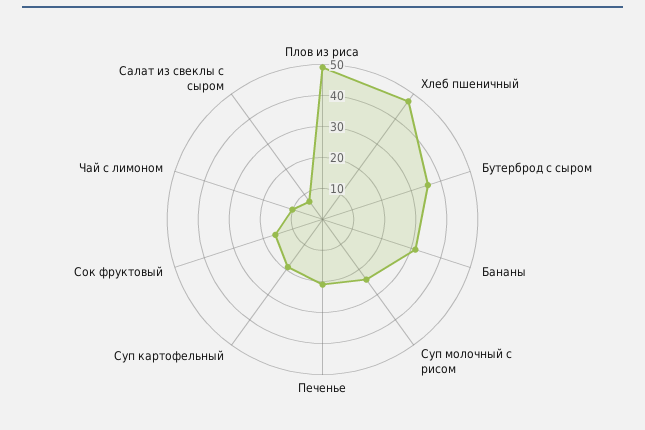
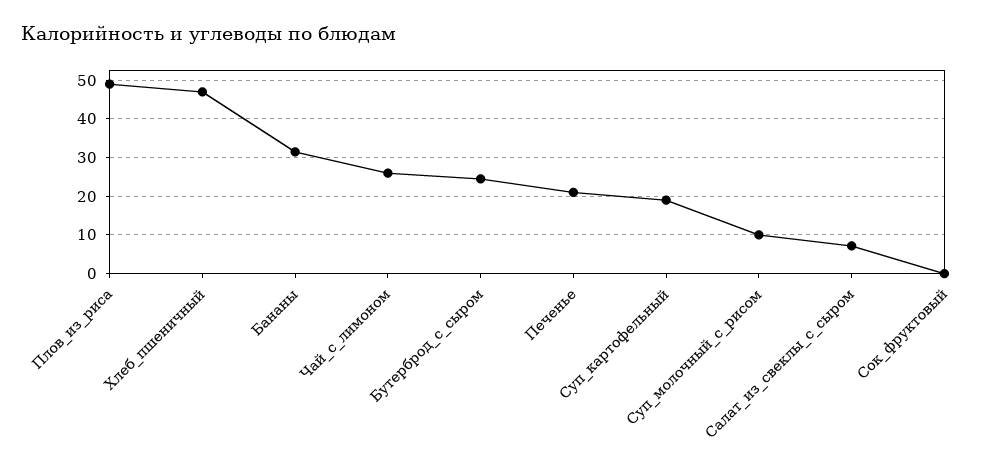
  {
    "Плов из риса": 50,
    "Хлеб пшеничный": 48,
-   "Бутерброд с сыром": 35,
+   "Бутерброд с сыром": 24,
    "Бананы": 32,
-   "Суп молочный с рисом": 25,
+   "Суп молочный с рисом": 10,
    "Печенье": 22,
    "Суп картофельный": 20,
-   "Сок фруктовый": 15,
+   "Сок фруктовый": 0,
-   "Чай с лимоном": 10,
+   "Чай с лимоном": 26,
    "Салат из свеклы с сыром": 8
  }

